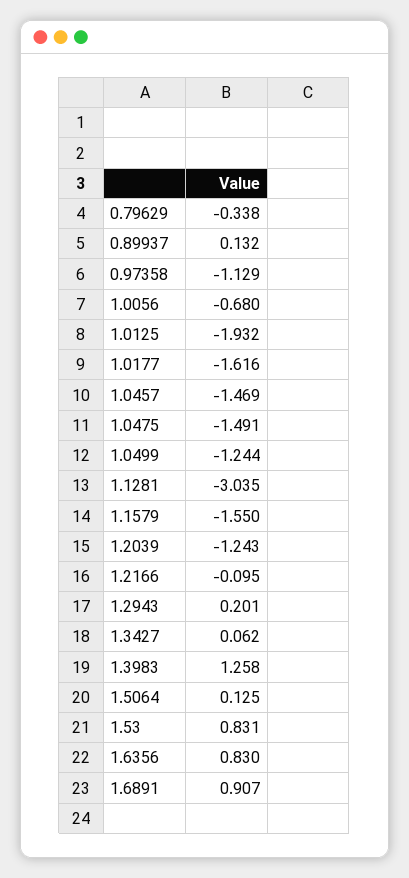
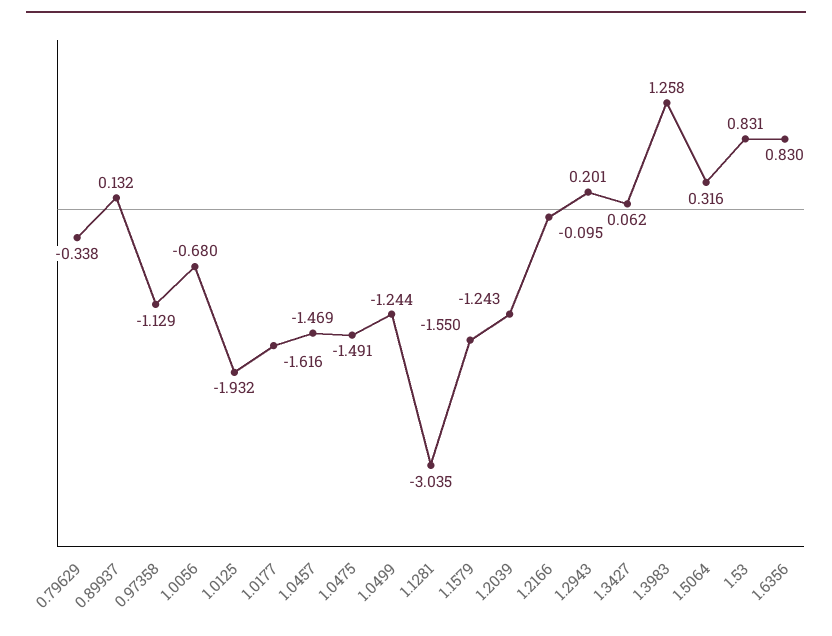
  {
    "0.79629": -0.338,
    "0.89937": 0.132,
    "0.97358": -1.129,
    "1.0056": -0.68,
    "1.0125": -1.932,
    "1.0177": -1.616,
    "1.0457": -1.469,
    "1.0475": -1.491,
    "1.0499": -1.244,
    "1.1281": -3.035,
    "1.1579": -1.55,
    "1.2039": -1.243,
    "1.2166": -0.095,
    "1.2943": 0.201,
    "1.3427": 0.062,
    "1.3983": 1.258,
-   "1.5064": 0.125,
+   "1.5064": 0.316,
    "1.53": 0.831,
-   "1.6356": 0.83,
+   "1.6356": 0.83
-   "1.6891": 0.907
  }

